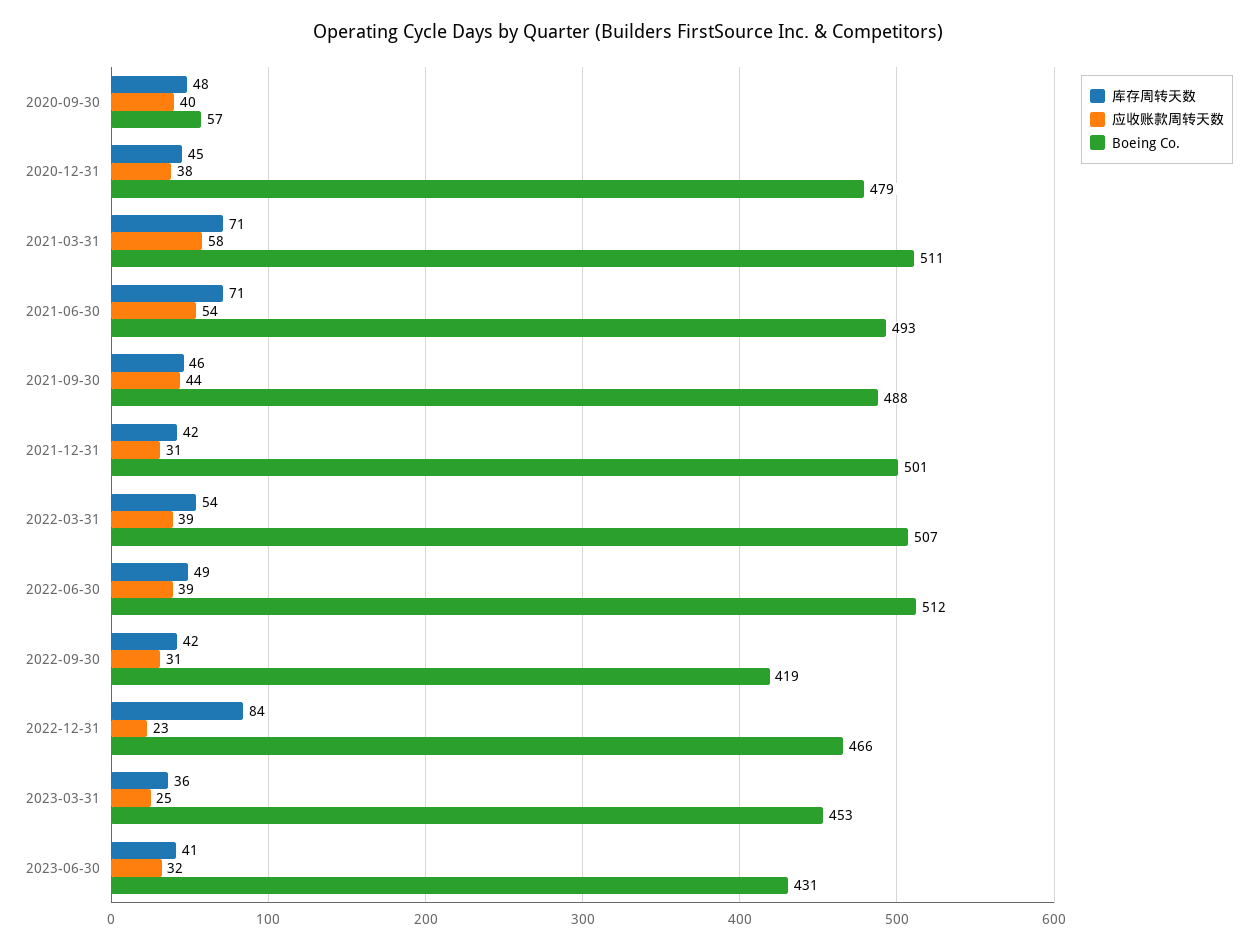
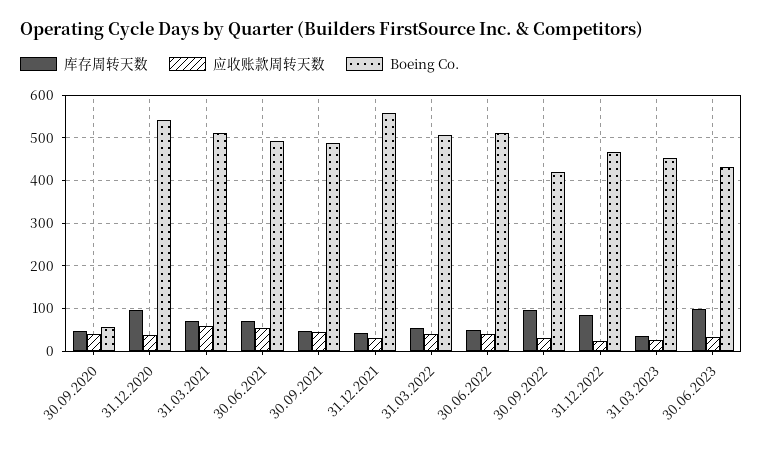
  {
    "库存周转天数": {
      "2020-09-30": 48,
-     "2020-12-31": 45,
+     "2020-12-31": 100,
      "2021-03-31": 71,
      "2021-06-30": 71,
      "2021-09-30": 46,
      "2021-12-31": 42,
      "2022-03-31": 54,
      "2022-06-30": 49,
-     "2022-09-30": 42,
+     "2022-09-30": 100,
      "2022-12-31": 84,
      "2023-03-31": 36,
-     "2023-06-30": 41
+     "2023-06-30": 100
    },
    "应收账款周转天数": {
      "2020-09-30": 40,
      "2020-12-31": 38,
      "2021-03-31": 58,
      "2021-06-30": 54,
      "2021-09-30": 44,
      "2021-12-31": 31,
      "2022-03-31": 39,
      "2022-06-30": 39,
      "2022-09-30": 31,
      "2022-12-31": 23,
      "2023-03-31": 25,
      "2023-06-30": 32
    },
    "Boeing Co.": {
      "2020-09-30": 57,
-     "2020-12-31": 479,
+     "2020-12-31": 540,
      "2021-03-31": 511,
      "2021-06-30": 493,
      "2021-09-30": 488,
-     "2021-12-31": 501,
+     "2021-12-31": 560,
      "2022-03-31": 507,
      "2022-06-30": 512,
      "2022-09-30": 419,
      "2022-12-31": 466,
      "2023-03-31": 453,
      "2023-06-30": 431
    }
  }

